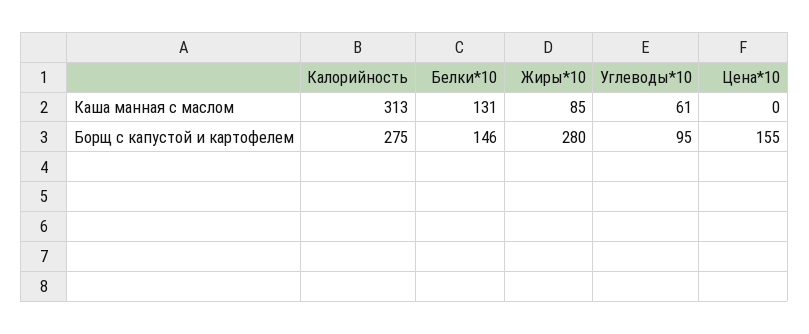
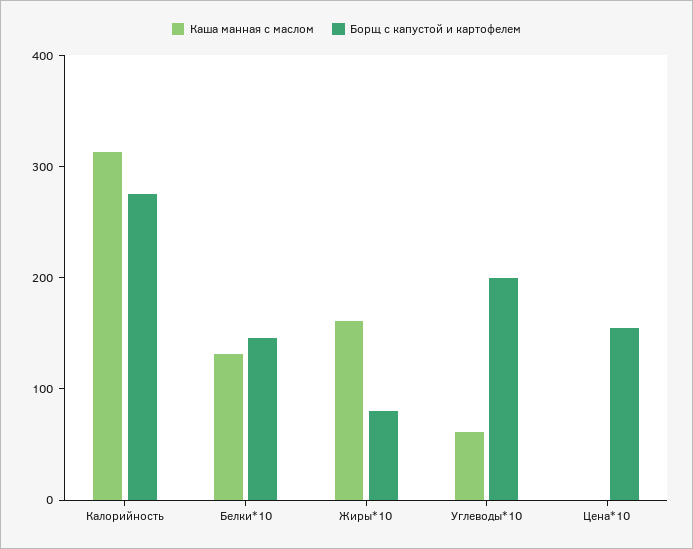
  {
    "Каша манная с маслом": {
      "Калорийность": 313,
      "Белки*10": 131,
-     "Жиры*10": 85,
+     "Жиры*10": 160,
      "Углеводы*10": 61,
      "Цена*10": 0
    },
    "Борщ с капустой и картофелем": {
      "Калорийность": 275,
      "Белки*10": 146,
-     "Жиры*10": 280,
+     "Жиры*10": 80,
-     "Углеводы*10": 95,
+     "Углеводы*10": 200,
      "Цена*10": 155
    }
  }

